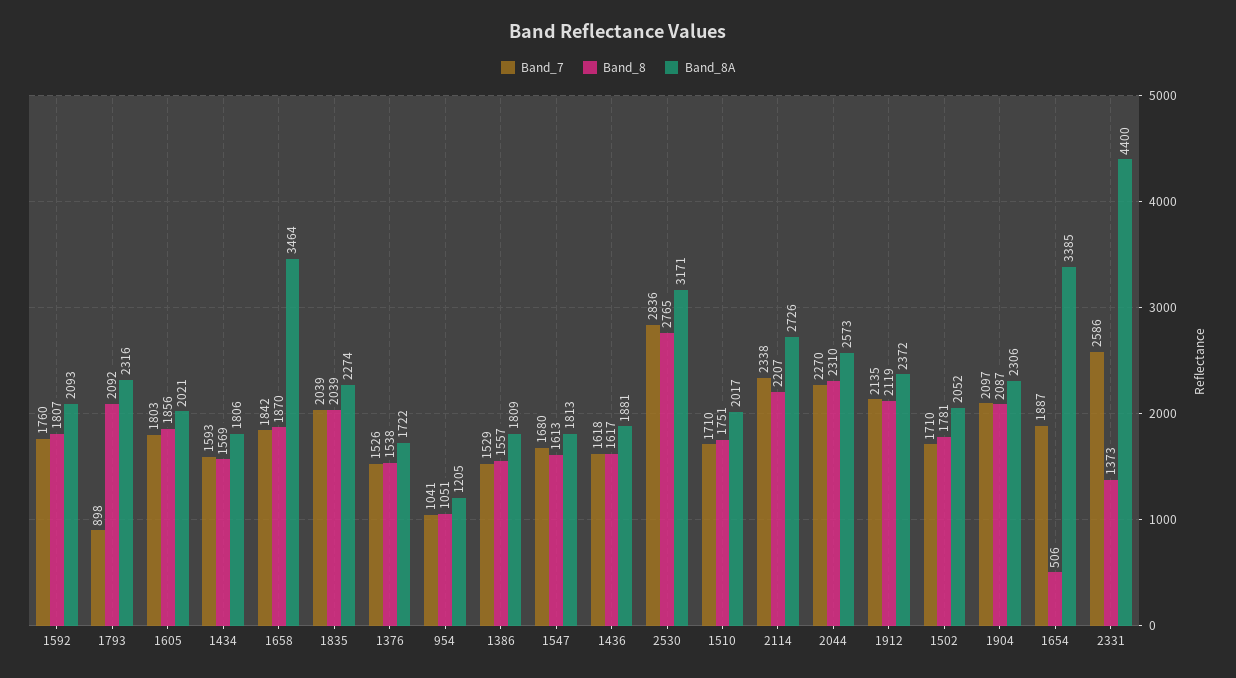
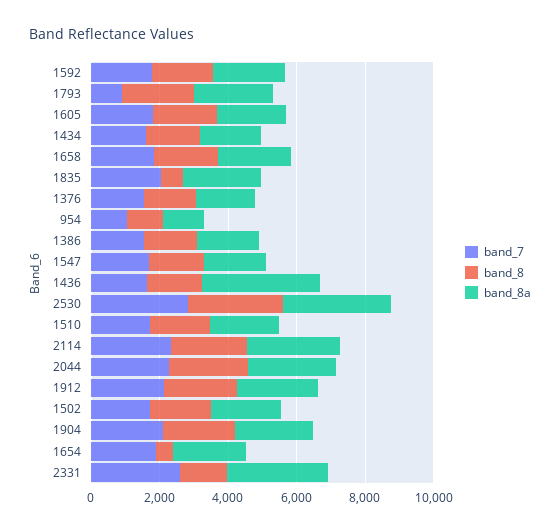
  {
    "Band_7": {
      "1592": 1760,
      "1793": 898,
      "1605": 1803,
      "1434": 1593,
      "1658": 1842,
      "1835": 2039,
      "1376": 1526,
      "954": 1041,
      "1386": 1529,
      "1547": 1680,
      "1436": 1618,
      "2530": 2836,
      "1510": 1710,
      "2114": 2338,
      "2044": 2270,
      "1912": 2135,
      "1502": 1710,
      "1904": 2097,
      "1654": 1887,
      "2331": 2586
    },
    "Band_8": {
      "1592": 1807,
      "1793": 2092,
      "1605": 1856,
      "1434": 1569,
      "1658": 1870,
-     "1835": 2039,
+     "1835": 500,
      "1376": 1538,
      "954": 1051,
      "1386": 1557,
      "1547": 1613,
      "1436": 1617,
      "2530": 2765,
      "1510": 1751,
      "2114": 2207,
      "2044": 2310,
      "1912": 2119,
      "1502": 1781,
      "1904": 2087,
      "1654": 506,
      "2331": 1373
    },
    "Band_8A": {
      "1592": 2093,
      "1793": 2316,
      "1605": 2021,
      "1434": 1806,
-     "1658": 3464,
+     "1658": 2000,
      "1835": 2274,
      "1376": 1722,
      "954": 1205,
      "1386": 1809,
      "1547": 1813,
-     "1436": 1881,
+     "1436": 3500,
      "2530": 3171,
      "1510": 2017,
      "2114": 2726,
      "2044": 2573,
      "1912": 2372,
      "1502": 2052,
      "1904": 2306,
-     "1654": 3385,
+     "1654": 2000,
-     "2331": 4400
+     "2331": 3000
    }
  }

